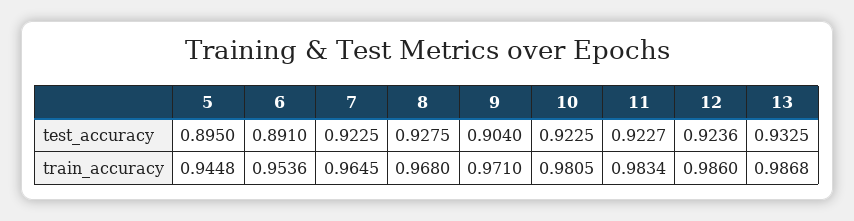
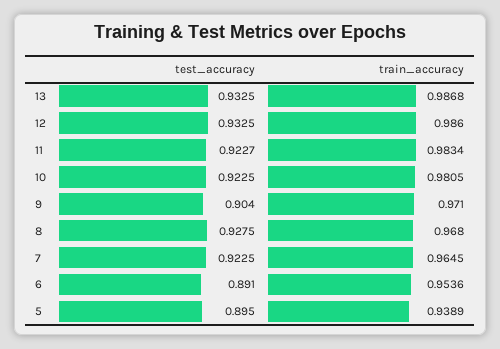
  {
    "5": {
      "test_accuracy": 0.895,
-     "train_accuracy": 0.9448
+     "train_accuracy": 0.9389
    },
    "6": {
      "test_accuracy": 0.891,
      "train_accuracy": 0.9536
    },
    "7": {
      "test_accuracy": 0.9225,
      "train_accuracy": 0.9645
    },
    "8": {
      "test_accuracy": 0.9275,
      "train_accuracy": 0.968
    },
    "9": {
      "test_accuracy": 0.904,
      "train_accuracy": 0.971
    },
    "10": {
      "test_accuracy": 0.9225,
      "train_accuracy": 0.9805
    },
    "11": {
      "test_accuracy": 0.9227,
      "train_accuracy": 0.9834
    },
    "12": {
-     "test_accuracy": 0.9236,
+     "test_accuracy": 0.9325,
      "train_accuracy": 0.986
    },
    "13": {
      "test_accuracy": 0.9325,
      "train_accuracy": 0.9868
    }
  }

